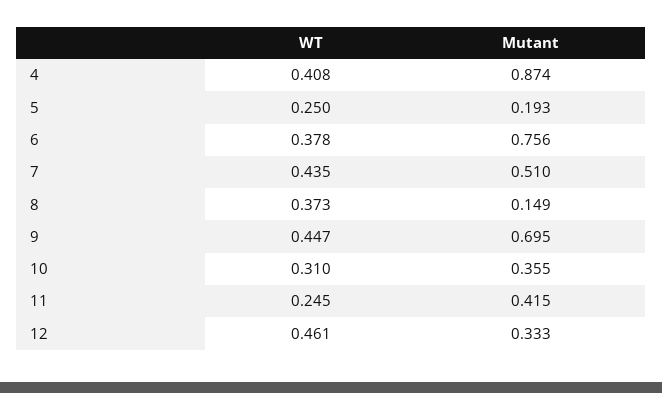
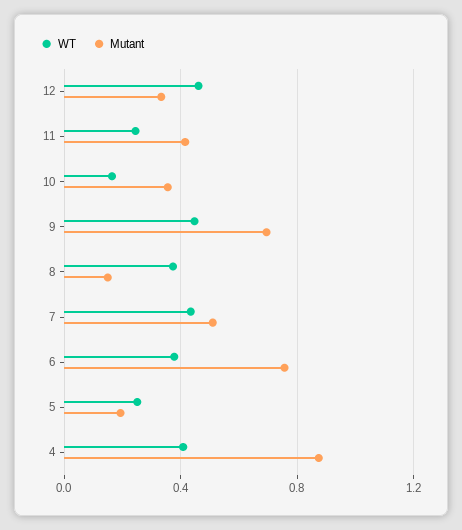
  {
    "WT": {
      "4": 0.408,
      "5": 0.25,
      "6": 0.378,
      "7": 0.435,
      "8": 0.373,
      "9": 0.447,
-     "10": 0.31,
+     "10": 0.15,
      "11": 0.245,
      "12": 0.461
    },
    "Mutant": {
      "4": 0.874,
      "5": 0.193,
      "6": 0.756,
      "7": 0.51,
      "8": 0.149,
      "9": 0.695,
      "10": 0.355,
      "11": 0.415,
      "12": 0.333
    }
  }

